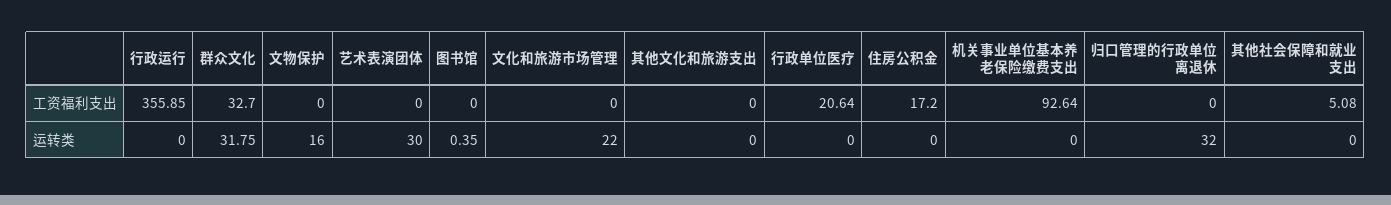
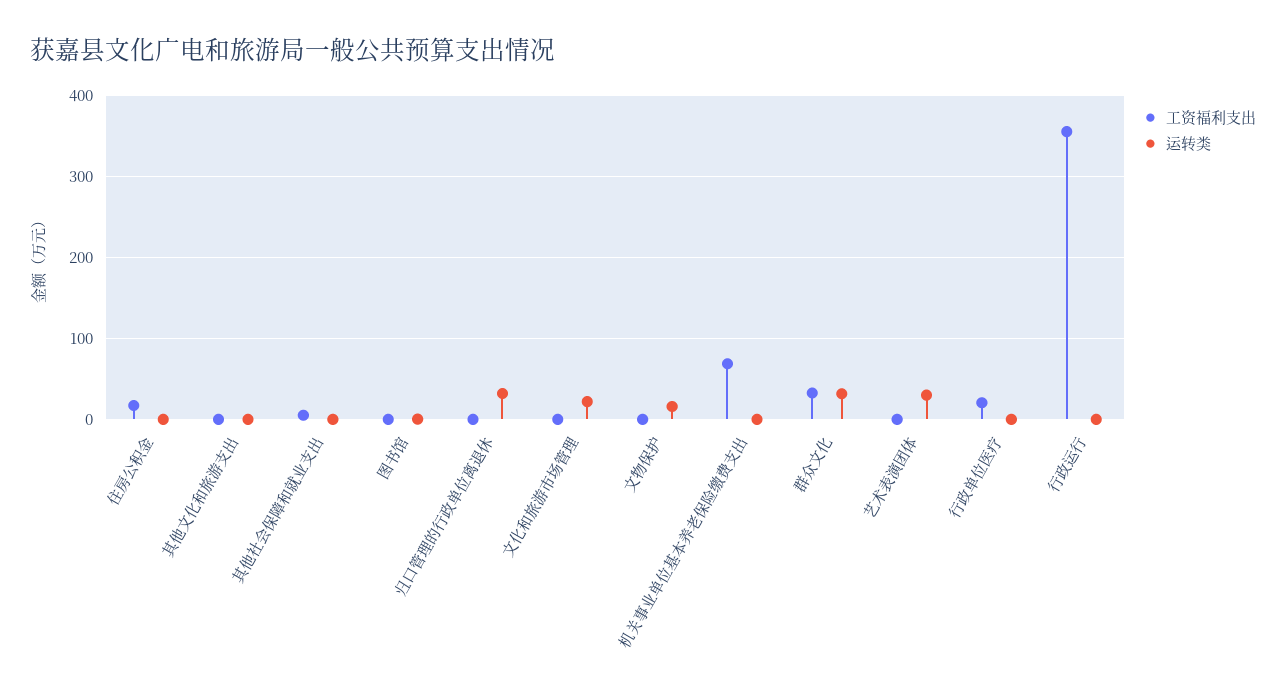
  {
    "工资福利支出": {
      "行政运行": 355.85,
      "群众文化": 32.7,
      "文物保护": 0,
      "艺术表演团体": 0,
      "图书馆": 0,
      "文化和旅游市场管理": 0,
      "其他文化和旅游支出": 0,
      "行政单位医疗": 20.64,
      "住房公积金": 17.2,
-     "机关事业单位基本养老保险缴费支出": 92.64,
+     "机关事业单位基本养老保险缴费支出": 70,
      "归口管理的行政单位离退休": 0,
      "其他社会保障和就业支出": 5.08
    },
    "运转类": {
      "行政运行": 0,
      "群众文化": 31.75,
      "文物保护": 16,
      "艺术表演团体": 30,
      "图书馆": 0.35,
      "文化和旅游市场管理": 22,
      "其他文化和旅游支出": 0,
      "行政单位医疗": 0,
      "住房公积金": 0,
      "机关事业单位基本养老保险缴费支出": 0,
      "归口管理的行政单位离退休": 32,
      "其他社会保障和就业支出": 0
    }
  }

